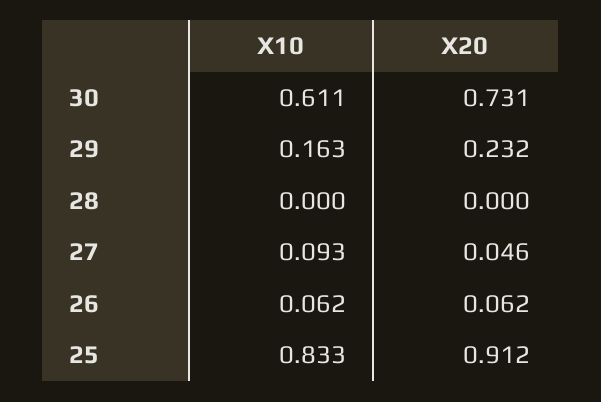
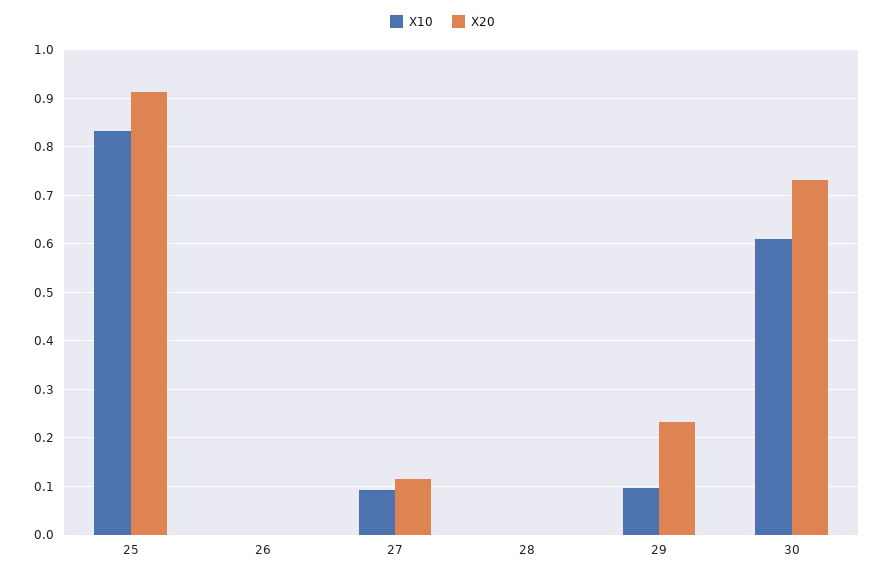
  {
    "X10": {
      "30": 0.611,
-     "29": 0.163,
+     "29": 0.1,
      "28": 0,
      "27": 0.093,
-     "26": 0.062,
+     "26": 0,
      "25": 0.833
    },
    "X20": {
      "30": 0.731,
      "29": 0.232,
      "28": 0,
-     "27": 0.046,
+     "27": 0.12,
-     "26": 0.062,
+     "26": 0,
      "25": 0.912
    }
  }

